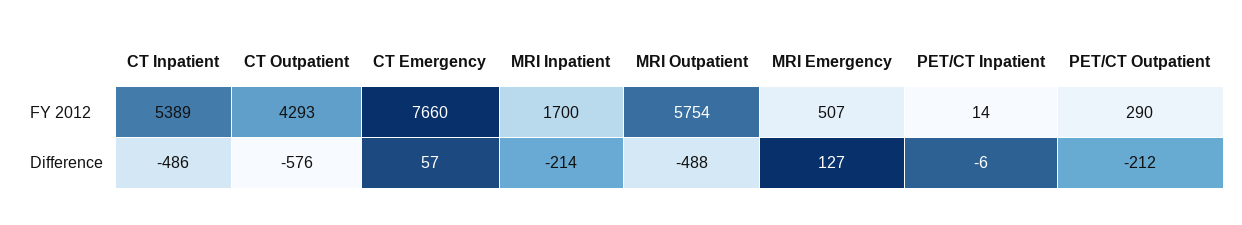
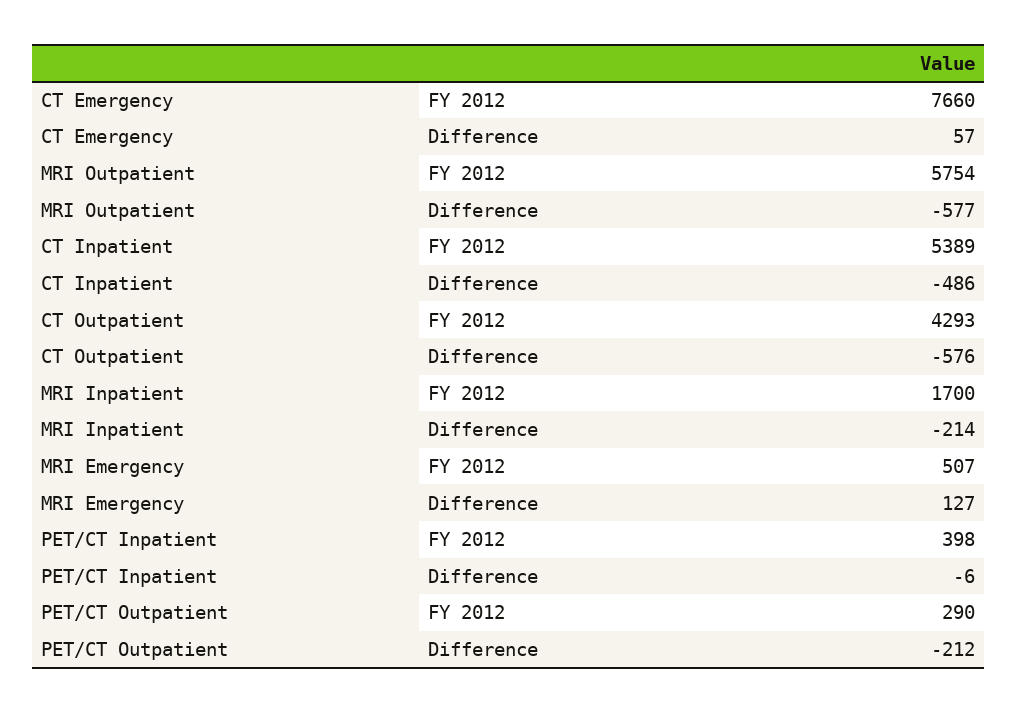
  {
    "CT Inpatient": {
      "FY 2012": 5389,
      "Difference": -486
    },
    "CT Outpatient": {
      "FY 2012": 4293,
      "Difference": -576
    },
    "CT Emergency": {
      "FY 2012": 7660,
      "Difference": 57
    },
    "MRI Inpatient": {
      "FY 2012": 1700,
      "Difference": -214
    },
    "MRI Outpatient": {
      "FY 2012": 5754,
-     "Difference": -488
+     "Difference": -577
    },
    "MRI Emergency": {
      "FY 2012": 507,
      "Difference": 127
    },
    "PET/CT Inpatient": {
-     "FY 2012": 14,
+     "FY 2012": 398,
      "Difference": -6
    },
    "PET/CT Outpatient": {
      "FY 2012": 290,
      "Difference": -212
    }
  }

